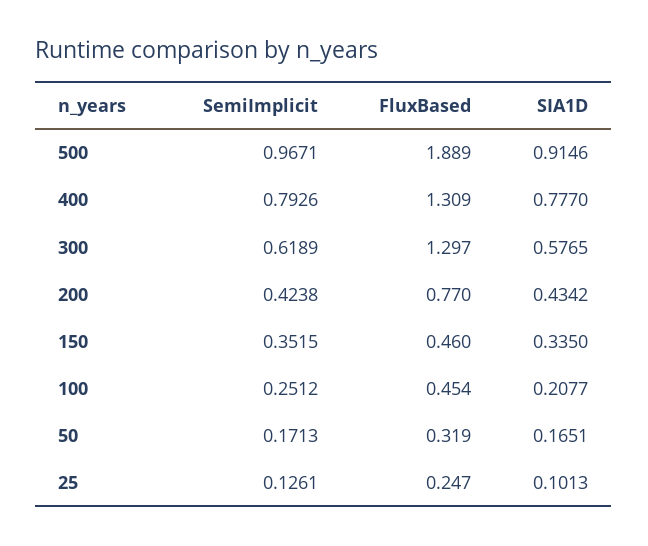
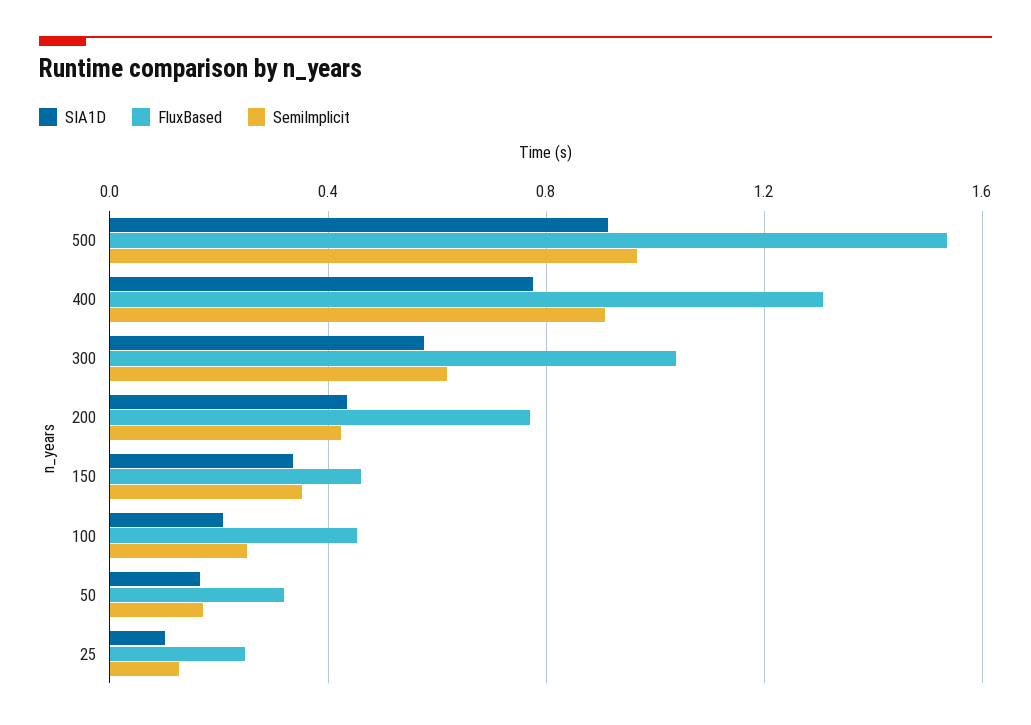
  {
    "SemiImplicit": {
      "500": 0.9671,
-     "400": 0.7926,
+     "400": 0.9,
      "300": 0.6189,
      "200": 0.4238,
      "150": 0.3515,
      "100": 0.2512,
      "50": 0.1713,
      "25": 0.1261
    },
    "FluxBased": {
-     "500": 1.889,
+     "500": 1.55,
      "400": 1.309,
-     "300": 1.297,
+     "300": 1.05,
      "200": 0.77,
      "150": 0.46,
      "100": 0.454,
      "50": 0.319,
      "25": 0.247
    },
    "SIA1D": {
      "500": 0.9146,
      "400": 0.777,
      "300": 0.5765,
      "200": 0.4342,
      "150": 0.335,
      "100": 0.2077,
      "50": 0.1651,
      "25": 0.1013
    }
  }

